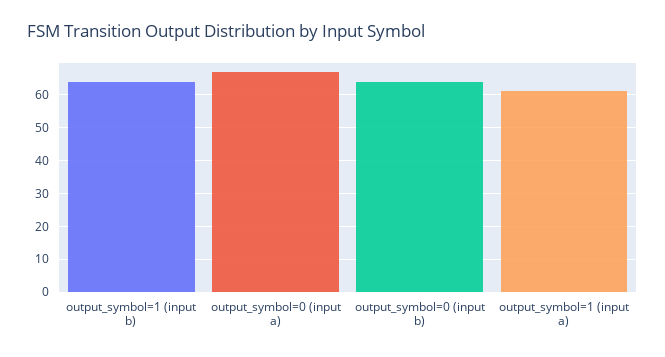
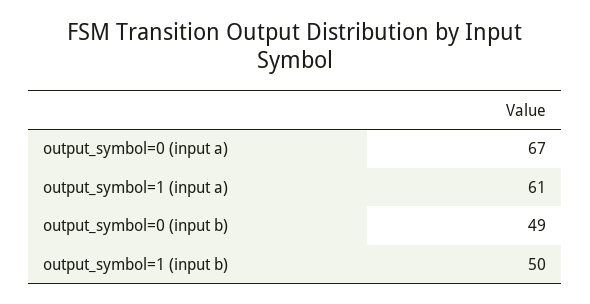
  {
-   "output_symbol=1 (input b)": 65,
+   "output_symbol=1 (input b)": 50,
    "output_symbol=0 (input a)": 67,
-   "output_symbol=0 (input b)": 65,
+   "output_symbol=0 (input b)": 49,
    "output_symbol=1 (input a)": 61
  }

